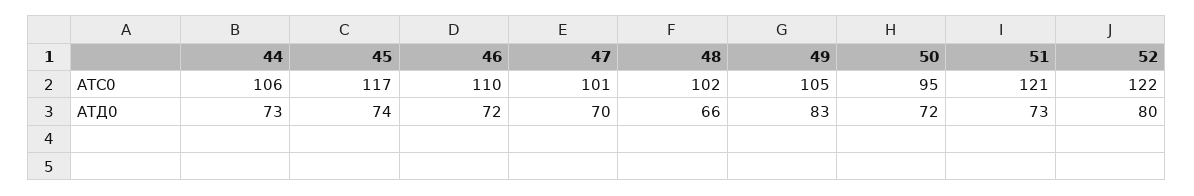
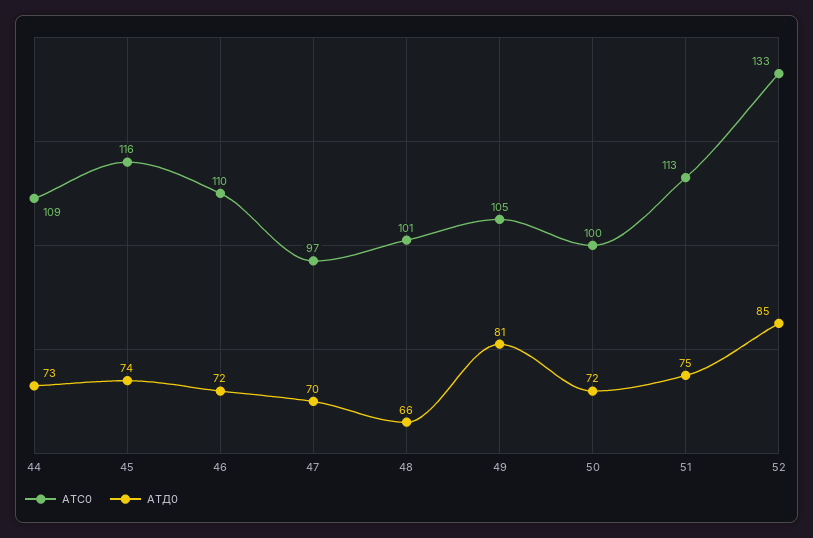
  {
    "АТС0": {
-     "44": 106,
+     "44": 109,
-     "45": 117,
+     "45": 116,
      "46": 110,
-     "47": 101,
+     "47": 97,
-     "48": 102,
+     "48": 101,
      "49": 105,
-     "50": 95,
+     "50": 100,
-     "51": 121,
+     "51": 113,
-     "52": 122
+     "52": 133
    },
    "АТД0": {
      "44": 73,
      "45": 74,
      "46": 72,
      "47": 70,
      "48": 66,
-     "49": 83,
+     "49": 81,
      "50": 72,
-     "51": 73,
+     "51": 75,
-     "52": 80
+     "52": 85
    }
  }

